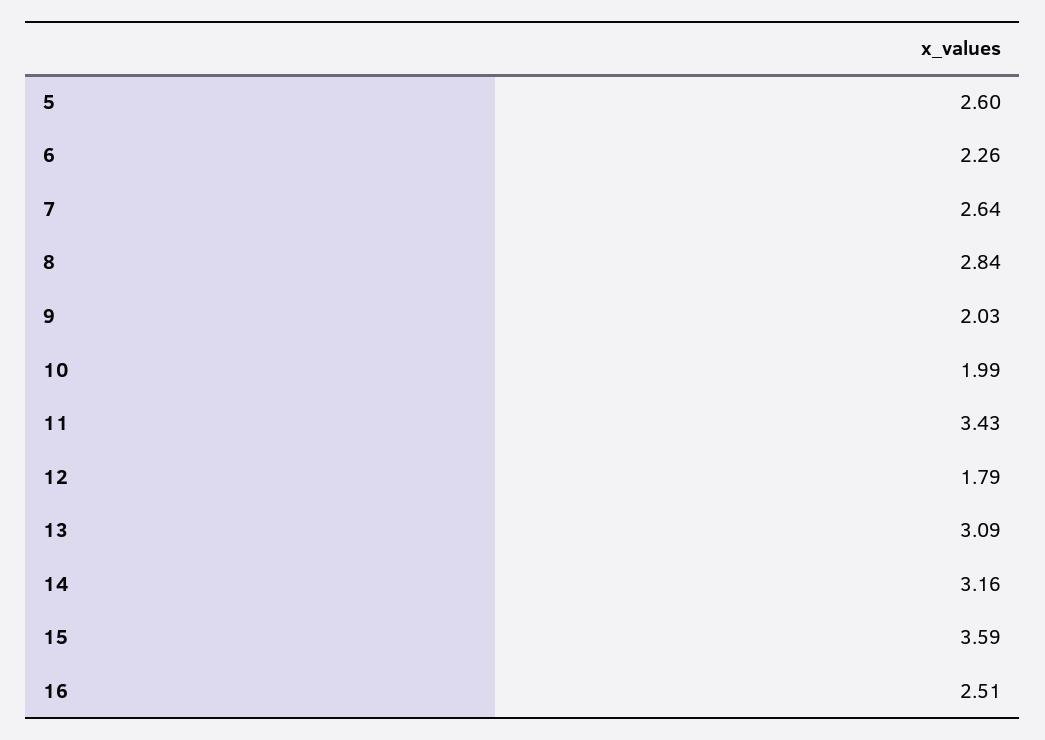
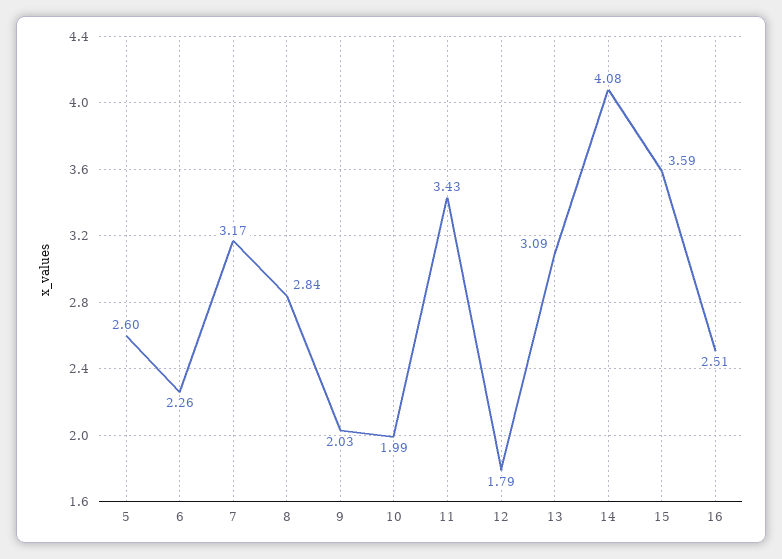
  {
    "5": 2.6,
    "6": 2.26,
-   "7": 2.64,
+   "7": 3.17,
    "8": 2.84,
    "9": 2.03,
    "10": 1.99,
    "11": 3.43,
    "12": 1.79,
    "13": 3.09,
-   "14": 3.16,
+   "14": 4.08,
    "15": 3.59,
    "16": 2.51
  }

